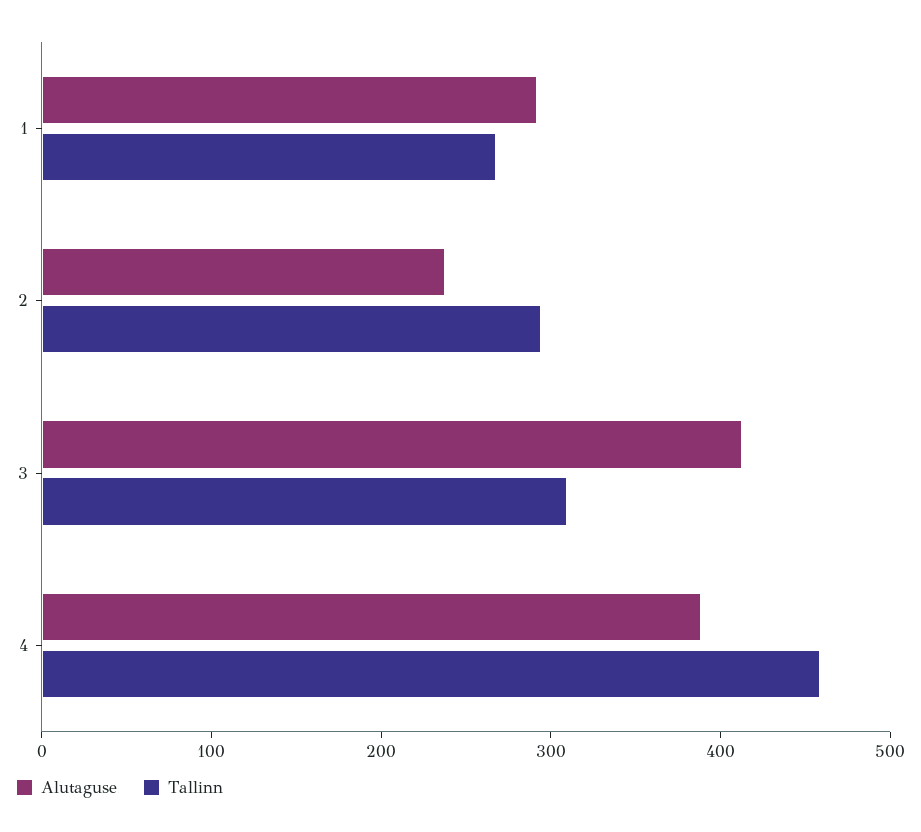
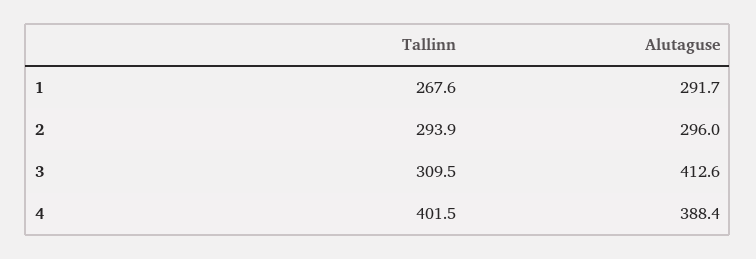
  {
    "Alutaguse": {
      "1": 291.7,
-     "2": 240,
+     "2": 296,
      "3": 412.6,
      "4": 388.4
    },
    "Tallinn": {
      "1": 267.6,
      "2": 293.9,
      "3": 309.5,
-     "4": 460
+     "4": 401.5
    }
  }

